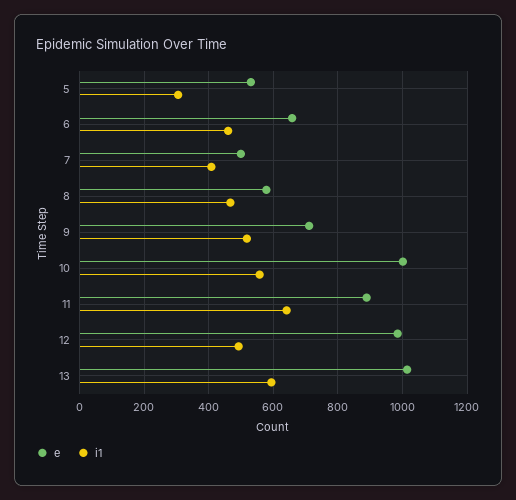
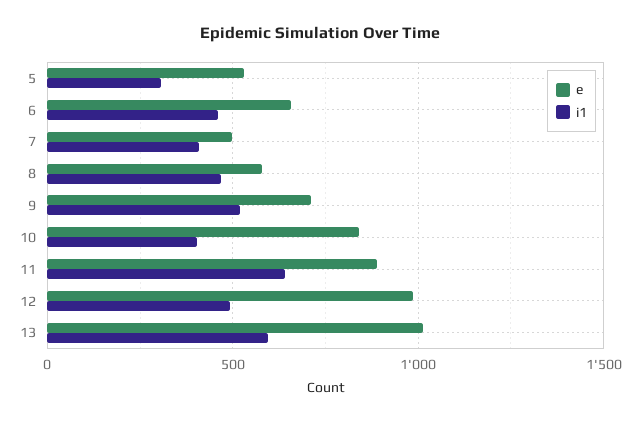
  {
    "e": {
      "5": 540,
      "6": 660,
      "7": 500,
      "8": 580,
      "9": 720,
-     "10": 1000,
+     "10": 850,
      "11": 880,
      "12": 980,
      "13": 1020
    },
    "i1": {
      "5": 300,
      "6": 460,
      "7": 400,
      "8": 460,
      "9": 520,
-     "10": 560,
+     "10": 400,
      "11": 640,
      "12": 500,
      "13": 600
    }
  }

